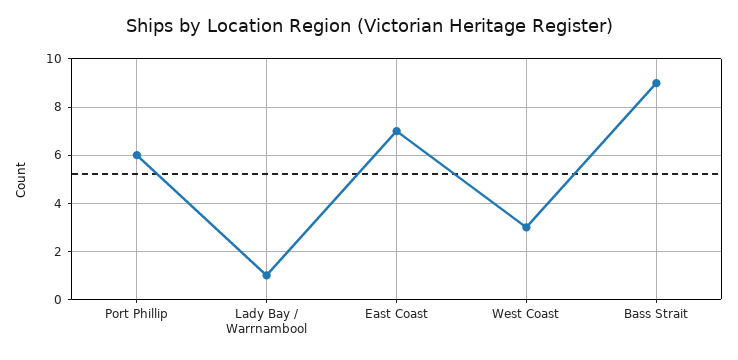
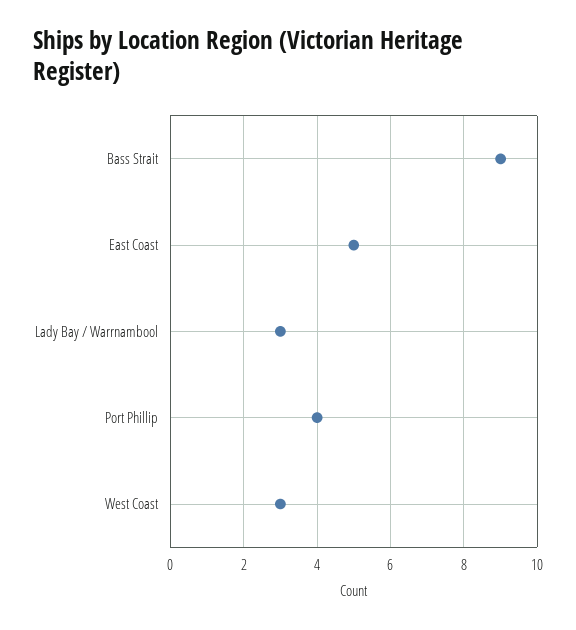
  {
-   "Port Phillip": 6,
+   "Port Phillip": 4,
-   "Lady Bay / Warrnambool": 1,
+   "Lady Bay / Warrnambool": 3,
-   "East Coast": 7,
+   "East Coast": 5,
    "West Coast": 3,
    "Bass Strait": 9
  }

